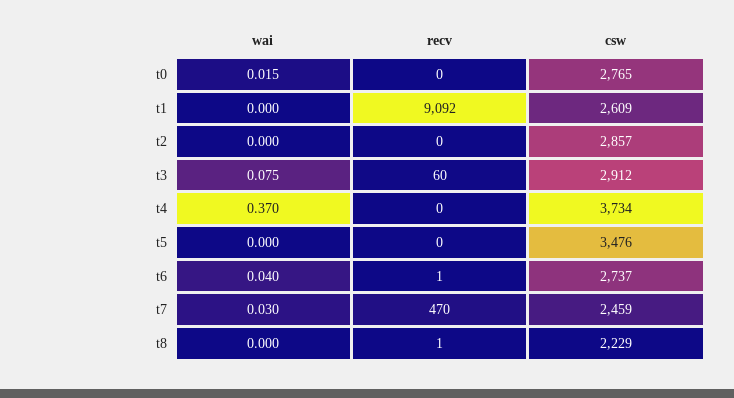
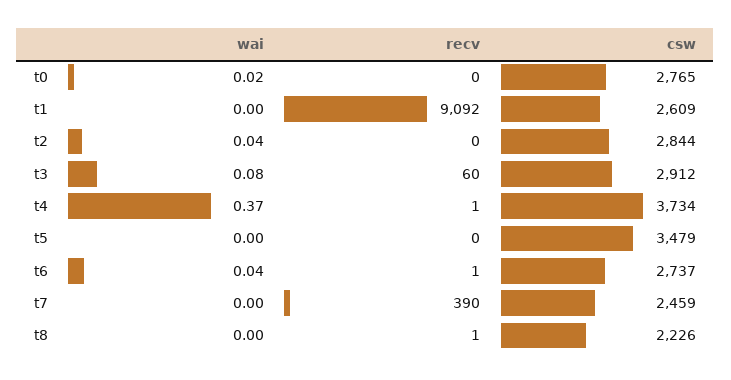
  {
    "wai": {
      "t0": 0.015,
      "t1": 0,
-     "t2": 0,
+     "t2": 0.04,
      "t3": 0.075,
      "t4": 0.37,
      "t5": 0,
      "t6": 0.04,
-     "t7": 0.03,
+     "t7": 0,
      "t8": 0
    },
    "recv": {
      "t0": 0,
      "t1": 9092,
      "t2": 0,
      "t3": 60,
-     "t4": 0,
+     "t4": 1,
      "t5": 0,
      "t6": 1,
-     "t7": 470,
+     "t7": 390,
      "t8": 1
    },
    "csw": {
      "t0": 2765,
      "t1": 2609,
-     "t2": 2857,
+     "t2": 2844,
      "t3": 2912,
      "t4": 3734,
-     "t5": 3476,
+     "t5": 3479,
      "t6": 2737,
      "t7": 2459,
-     "t8": 2229
+     "t8": 2226
    }
  }

